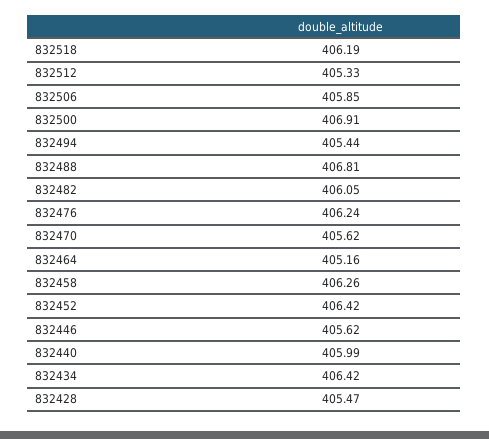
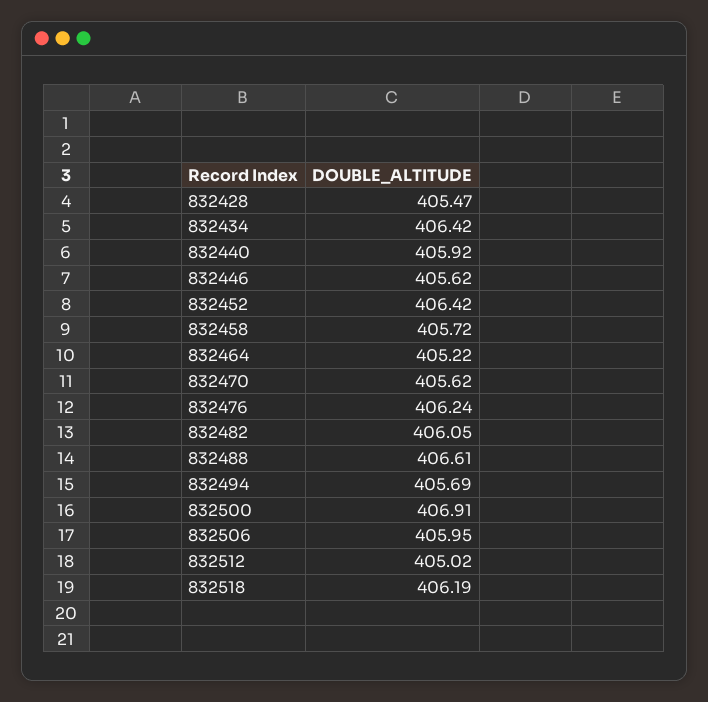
  {
    "832518": 406.19,
-   "832512": 405.33,
+   "832512": 405.02,
-   "832506": 405.85,
+   "832506": 405.95,
    "832500": 406.91,
-   "832494": 405.44,
+   "832494": 405.69,
-   "832488": 406.81,
+   "832488": 406.61,
    "832482": 406.05,
    "832476": 406.24,
    "832470": 405.62,
-   "832464": 405.16,
+   "832464": 405.22,
-   "832458": 406.26,
+   "832458": 405.72,
    "832452": 406.42,
    "832446": 405.62,
-   "832440": 405.99,
+   "832440": 405.92,
    "832434": 406.42,
    "832428": 405.47
  }

